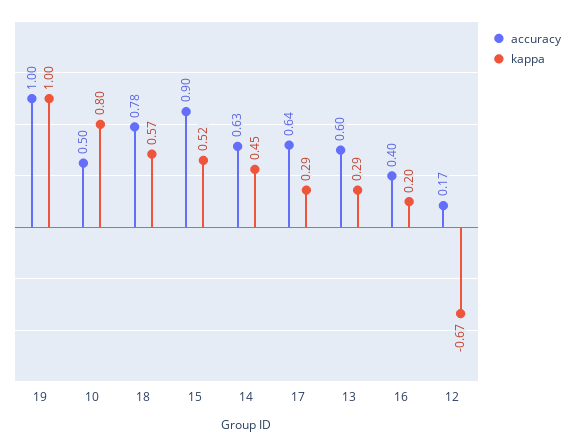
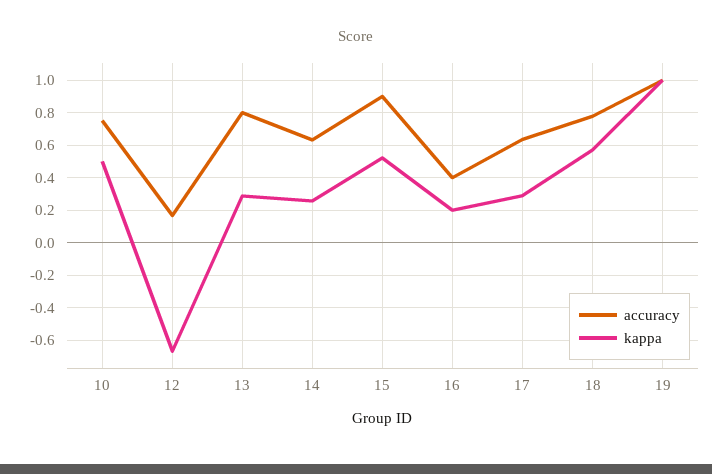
  {
    "accuracy": {
      "19": 1,
-     "10": 0.5,
+     "10": 0.75,
      "18": 0.78,
      "15": 0.9,
      "14": 0.63,
      "17": 0.64,
-     "13": 0.6,
+     "13": 0.8,
      "16": 0.4,
      "12": 0.17
    },
    "kappa": {
      "19": 1,
-     "10": 0.8,
+     "10": 0.5,
      "18": 0.57,
      "15": 0.52,
-     "14": 0.45,
+     "14": 0.25,
      "17": 0.29,
      "13": 0.29,
      "16": 0.2,
      "12": -0.67
    }
  }

